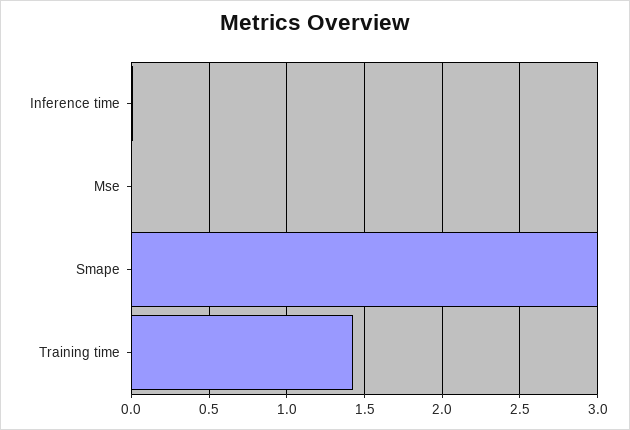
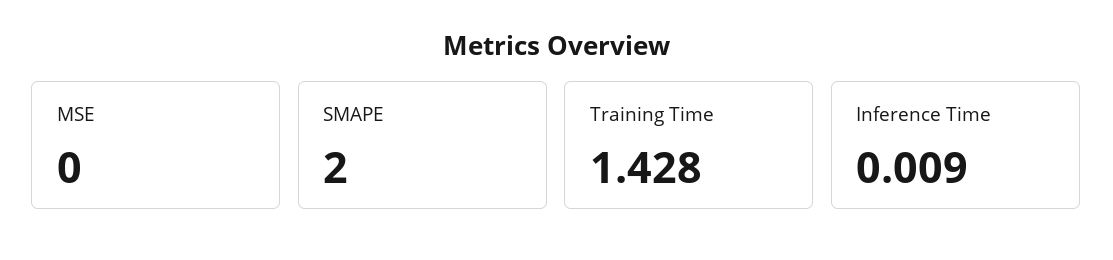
  {
    "Inference time": 0.009,
    "Mse": 0,
-   "Smape": 3,
+   "Smape": 2,
    "Training time": 1.428
  }

